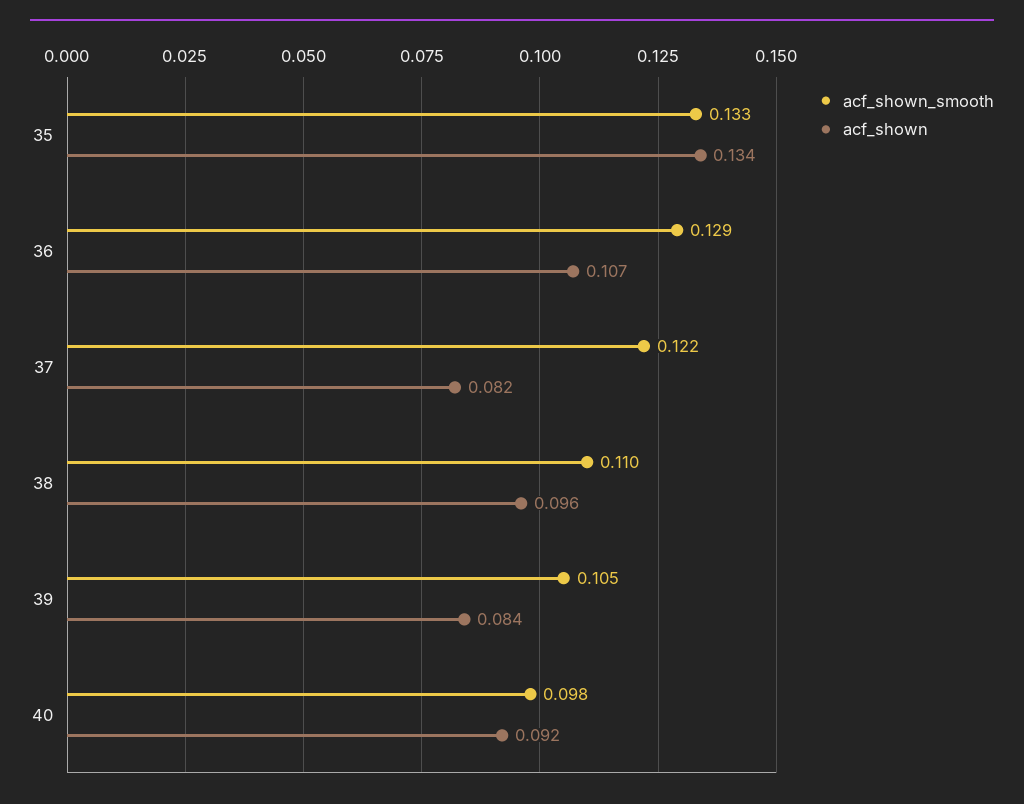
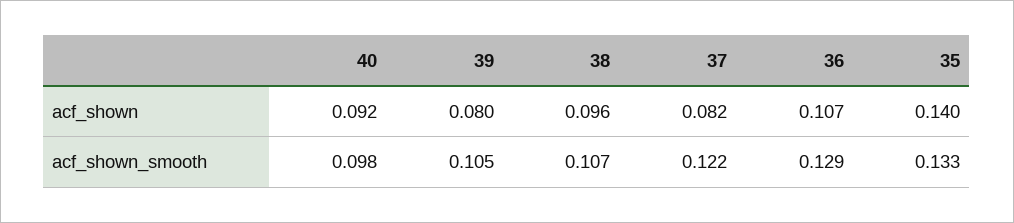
  {
    "acf_shown_smooth": {
      "35": 0.133,
      "36": 0.129,
      "37": 0.122,
-     "38": 0.11,
+     "38": 0.107,
      "39": 0.105,
      "40": 0.098
    },
    "acf_shown": {
-     "35": 0.134,
+     "35": 0.14,
      "36": 0.107,
      "37": 0.082,
      "38": 0.096,
-     "39": 0.084,
+     "39": 0.08,
      "40": 0.092
    }
  }

